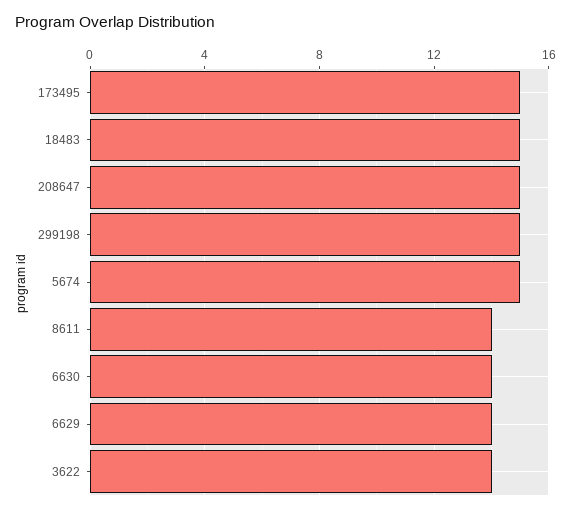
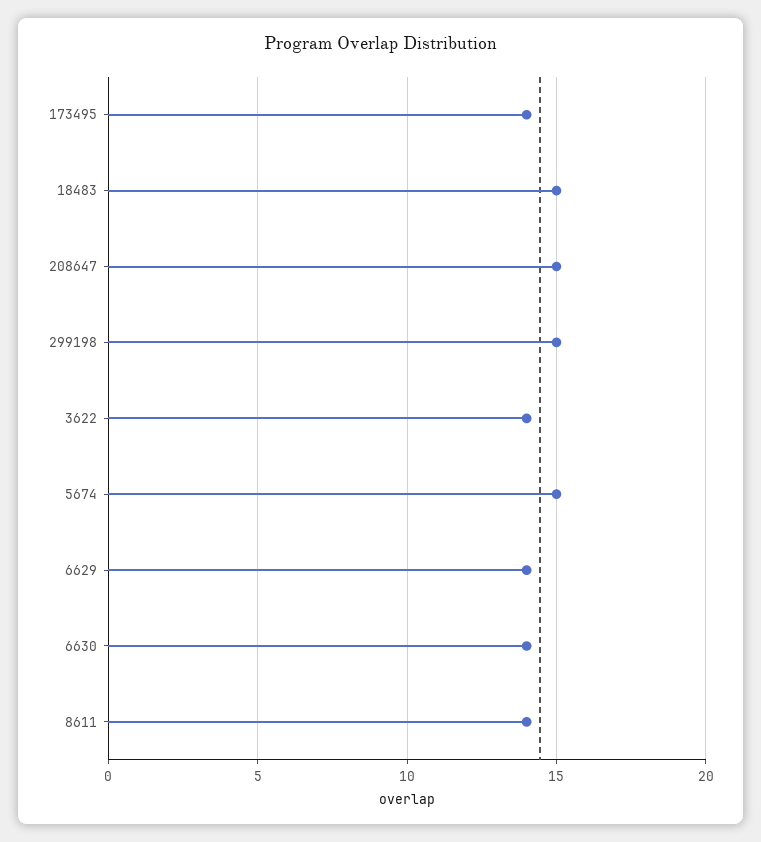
  {
-   "173495": 15,
+   "173495": 14,
    "18483": 15,
    "208647": 15,
    "299198": 15,
    "5674": 15,
    "8611": 14,
    "6630": 14,
    "6629": 14,
    "3622": 14
  }

